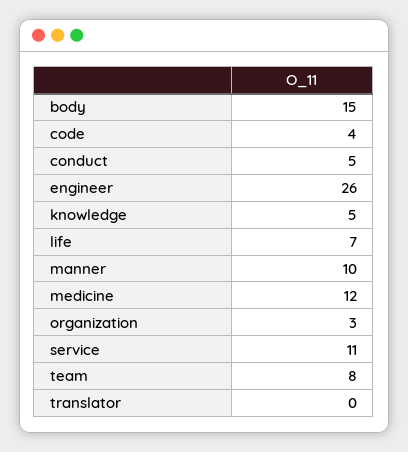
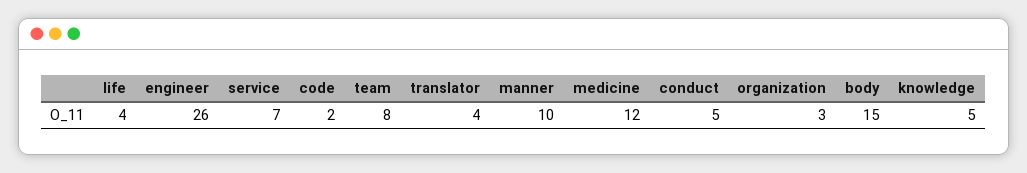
  {
    "body": 15,
-   "code": 4,
+   "code": 2,
    "conduct": 5,
    "engineer": 26,
    "knowledge": 5,
-   "life": 7,
+   "life": 4,
    "manner": 10,
    "medicine": 12,
    "organization": 3,
-   "service": 11,
+   "service": 7,
    "team": 8,
-   "translator": 0
+   "translator": 4
  }

